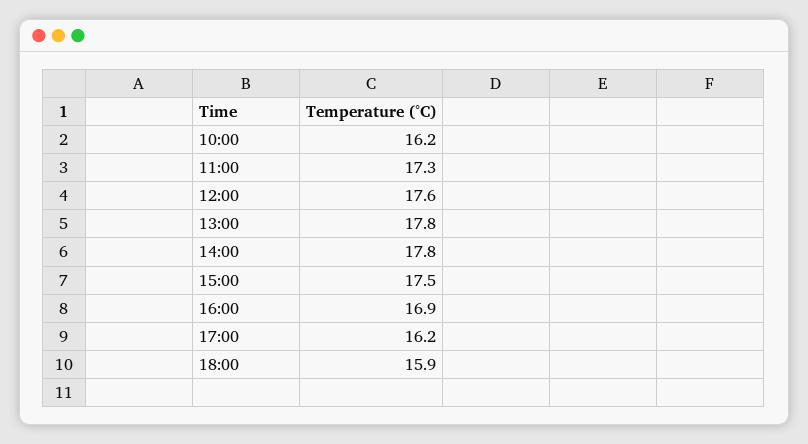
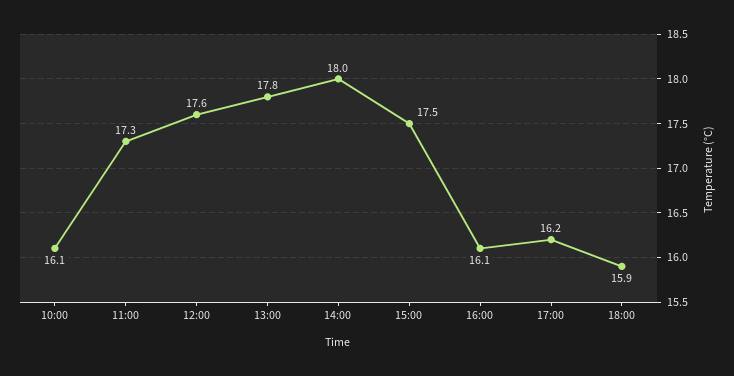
  {
-   "10:00": 16.2,
+   "10:00": 16.1,
    "11:00": 17.3,
    "12:00": 17.6,
    "13:00": 17.8,
-   "14:00": 17.8,
+   "14:00": 18,
    "15:00": 17.5,
-   "16:00": 16.9,
+   "16:00": 16.1,
    "17:00": 16.2,
    "18:00": 15.9
  }

